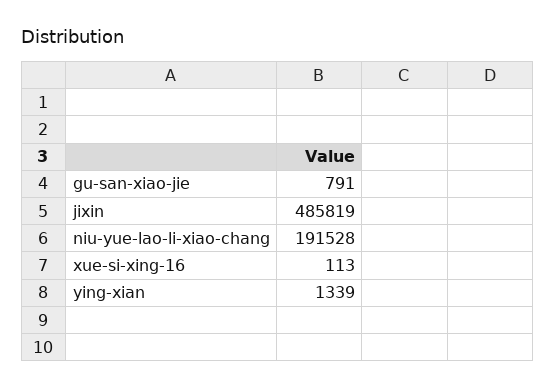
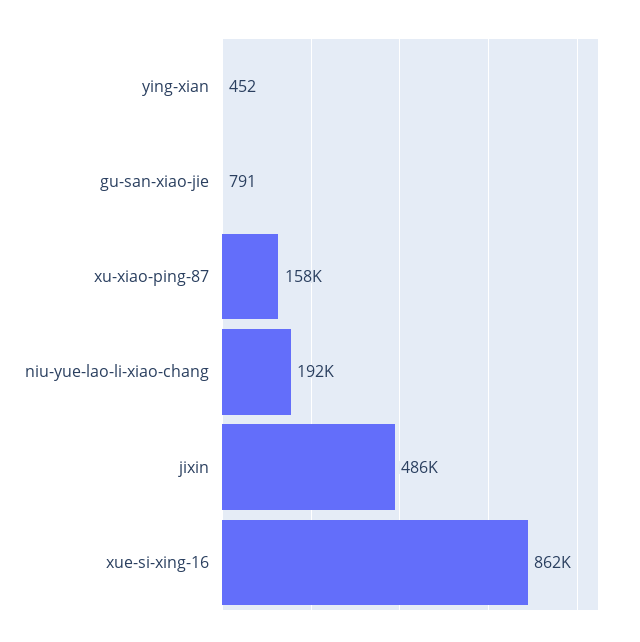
  {
    "gu-san-xiao-jie": 791,
    "jixin": 485819,
    "niu-yue-lao-li-xiao-chang": 191528,
-   "xue-si-xing-16": 113,
+   "xue-si-xing-16": 862000,
-   "ying-xian": 1339
+   "ying-xian": 452,
+   "xu-xiao-ping-87": 158000
  }

